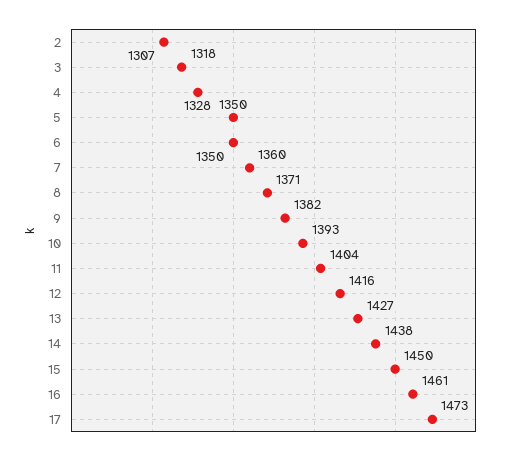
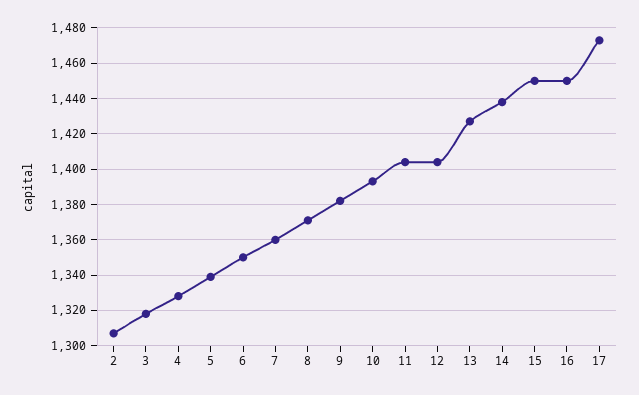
  {
    "2": 1307,
    "3": 1318,
    "4": 1328,
-   "5": 1350,
+   "5": 1340,
    "6": 1350,
    "7": 1360,
    "8": 1371,
    "9": 1382,
    "10": 1393,
    "11": 1404,
-   "12": 1416,
+   "12": 1405,
    "13": 1427,
    "14": 1438,
    "15": 1450,
-   "16": 1461,
+   "16": 1450,
    "17": 1473
  }

